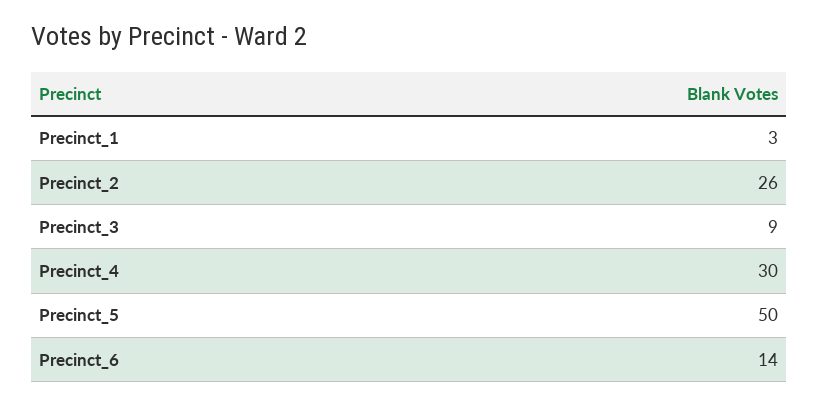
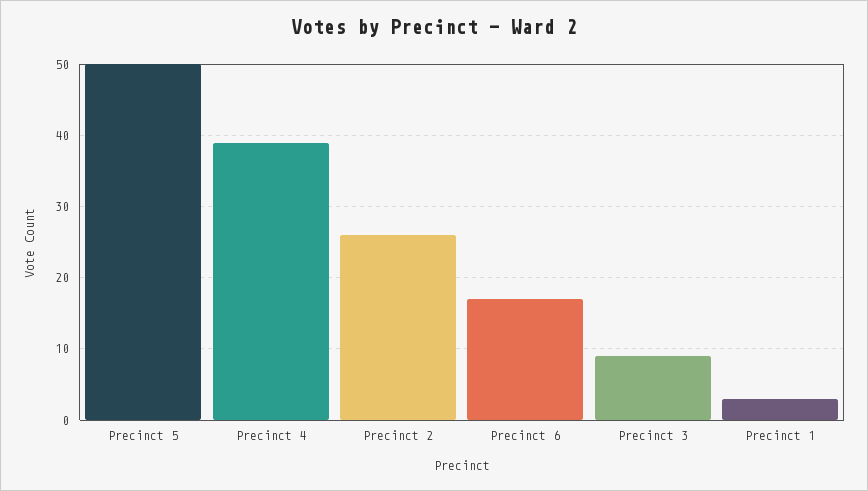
  {
    "Precinct_1": 3,
    "Precinct_2": 26,
    "Precinct_3": 9,
-   "Precinct_4": 30,
+   "Precinct_4": 39,
    "Precinct_5": 50,
-   "Precinct_6": 14
+   "Precinct_6": 17
  }

